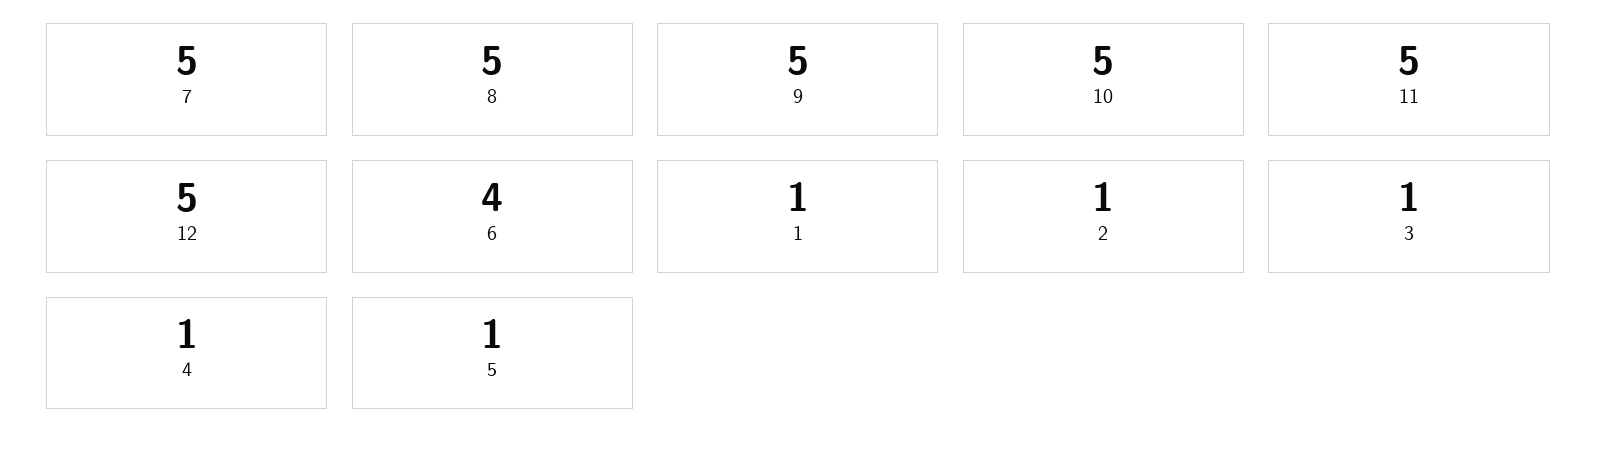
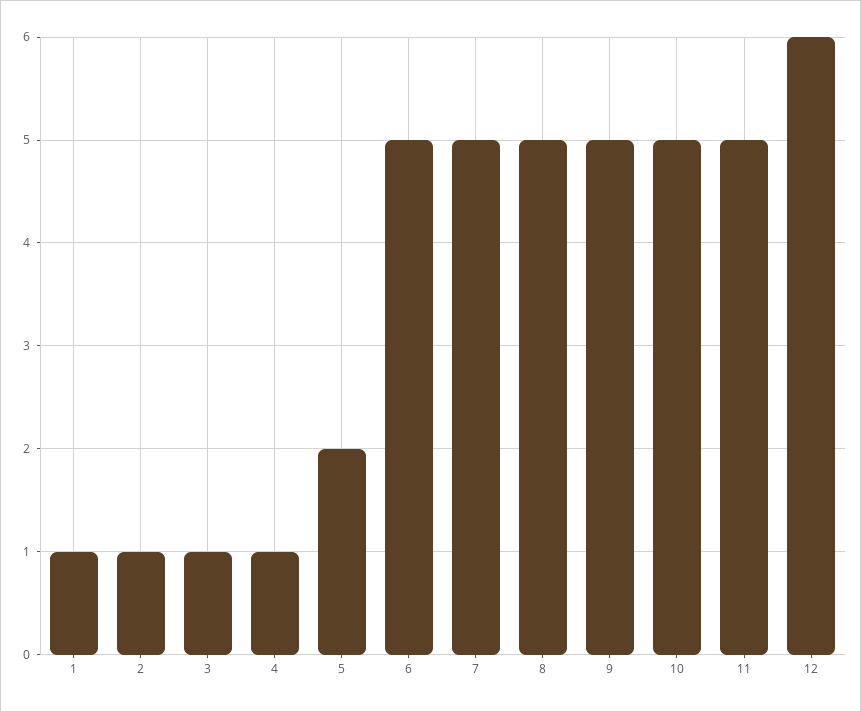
  {
    "7": 5,
    "8": 5,
    "9": 5,
    "10": 5,
    "11": 5,
-   "12": 5,
+   "12": 6,
-   "6": 4,
+   "6": 5,
    "1": 1,
    "2": 1,
    "3": 1,
    "4": 1,
-   "5": 1
+   "5": 2
  }

